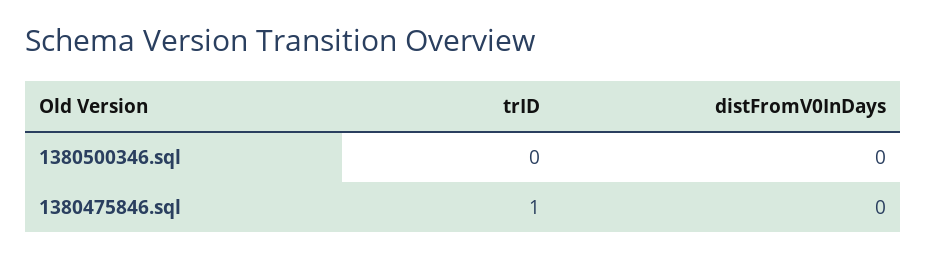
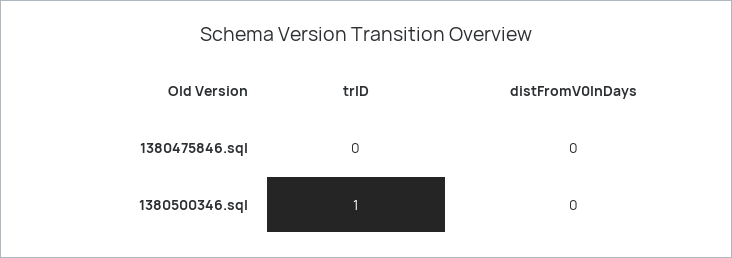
  {
    "trID": {
-     "1380500346.sql": 0,
+     "1380500346.sql": 1,
-     "1380475846.sql": 1
+     "1380475846.sql": 0
    },
    "distFromV0InDays": {
      "1380500346.sql": 0,
      "1380475846.sql": 0
    }
  }

